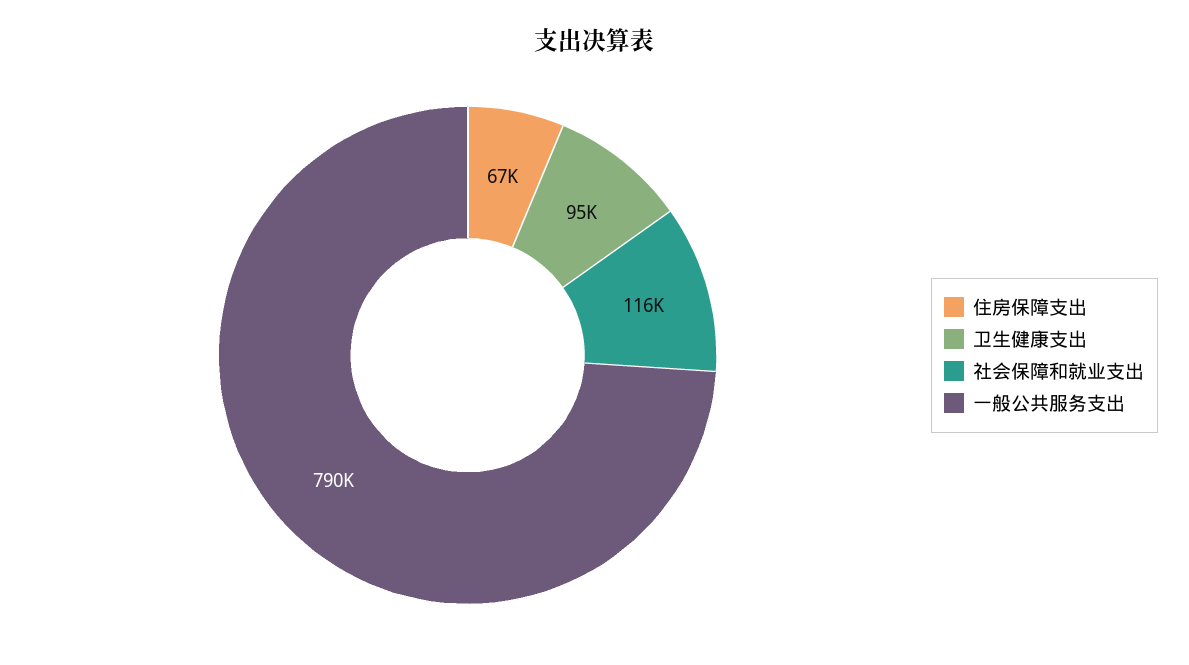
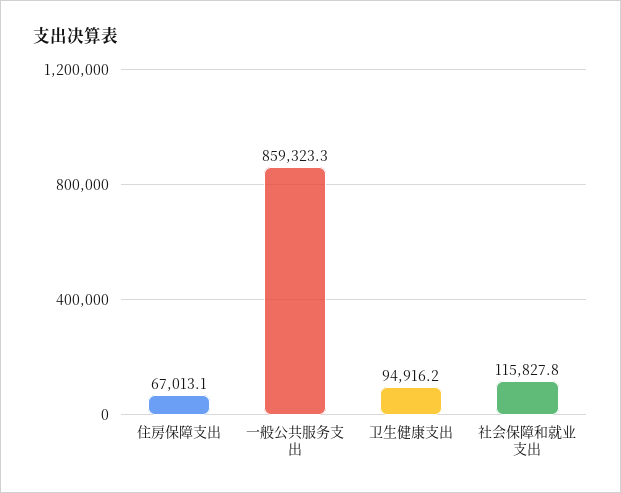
  {
    "住房保障支出": 67013.1,
    "卫生健康支出": 94916.2,
    "社会保障和就业支出": 115827.8,
-   "一般公共服务支出": 790000
+   "一般公共服务支出": 859323.3
  }

